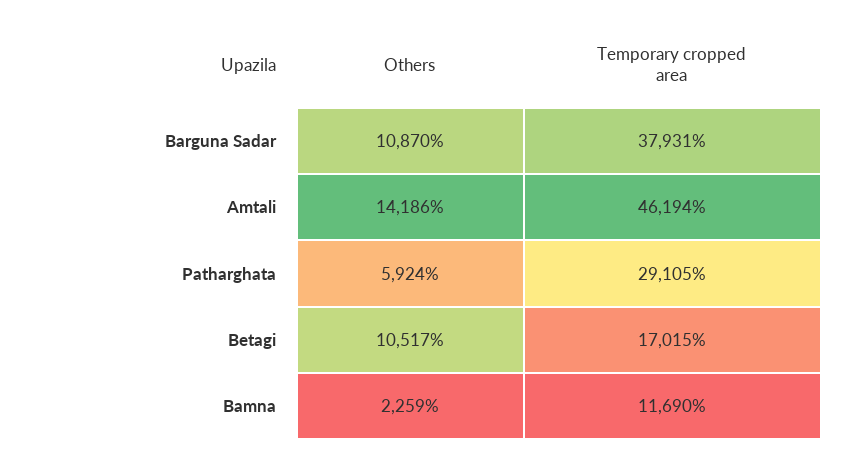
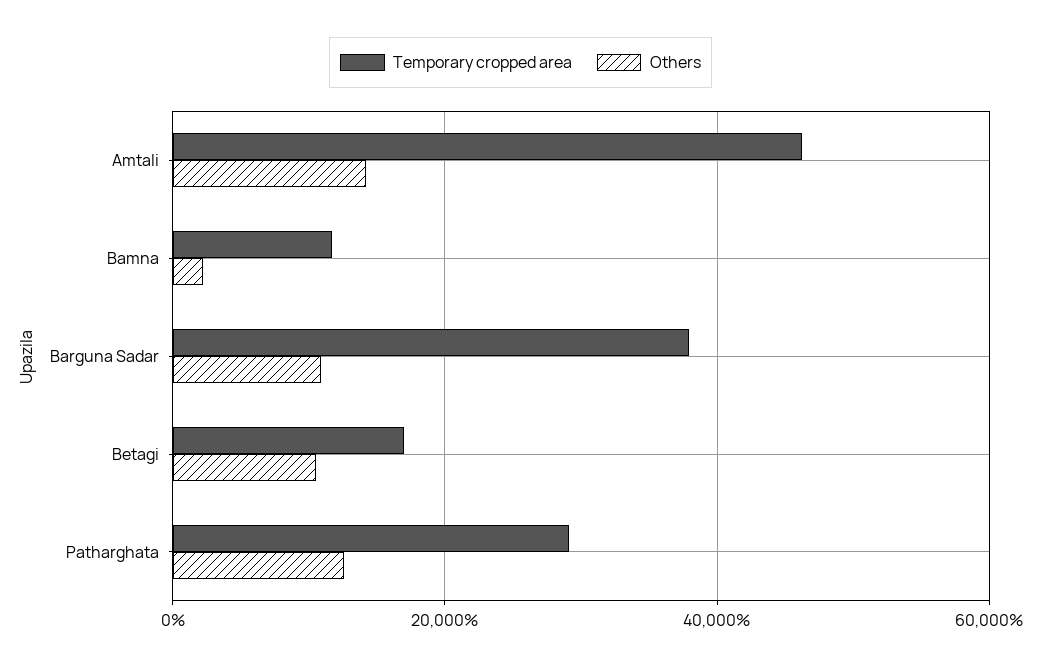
  {
    "Others": {
      "Barguna Sadar": 10870,
      "Amtali": 14186,
-     "Patharghata": 5924,
+     "Patharghata": 12000,
      "Betagi": 10517,
      "Bamna": 2259
    },
    "Temporary cropped area": {
      "Barguna Sadar": 37931,
      "Amtali": 46194,
      "Patharghata": 29105,
      "Betagi": 17015,
      "Bamna": 11690
    }
  }

